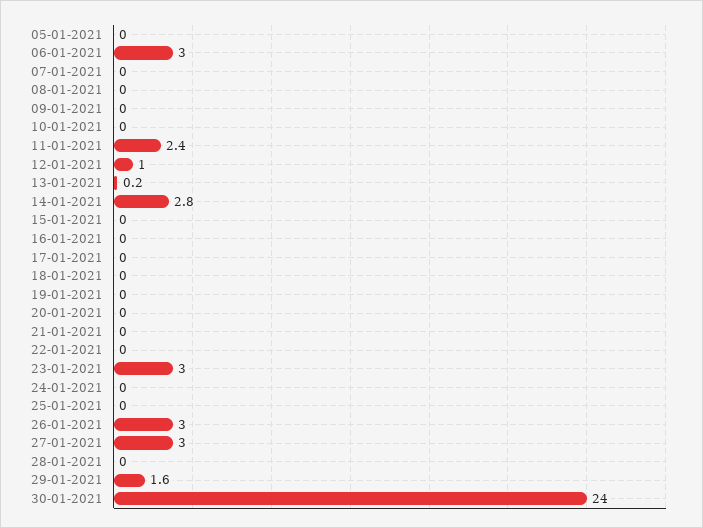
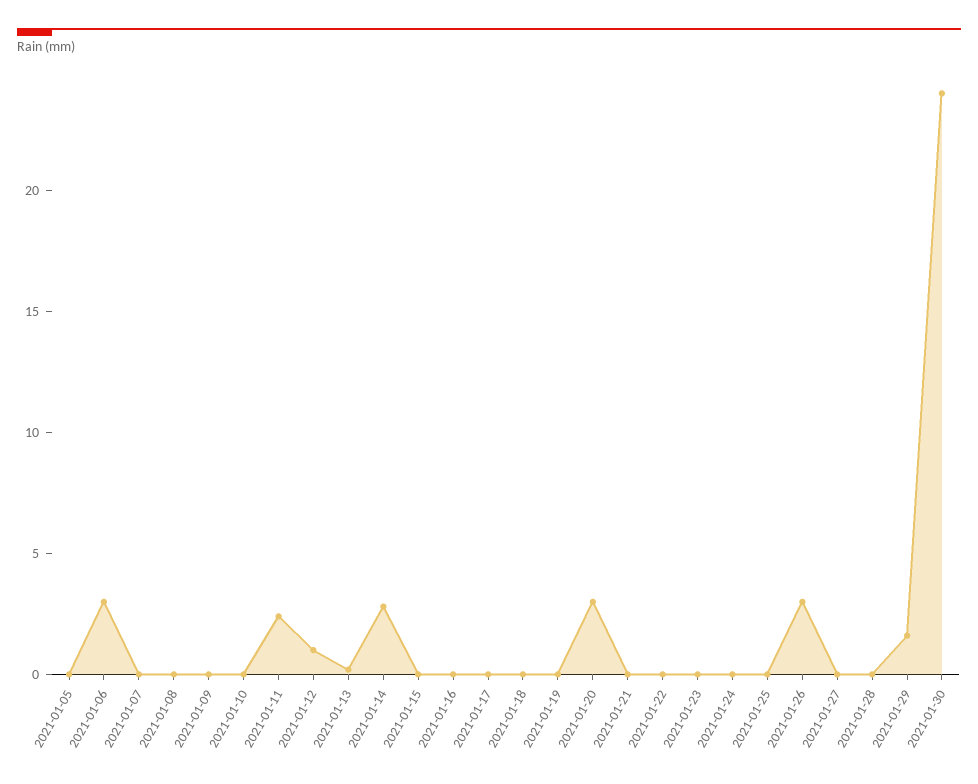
  {
    "05-01-2021": 0,
    "06-01-2021": 3,
    "07-01-2021": 0,
    "08-01-2021": 0,
    "09-01-2021": 0,
    "10-01-2021": 0,
    "11-01-2021": 2.4,
    "12-01-2021": 1,
    "13-01-2021": 0.2,
    "14-01-2021": 2.8,
    "15-01-2021": 0,
    "16-01-2021": 0,
    "17-01-2021": 0,
    "18-01-2021": 0,
    "19-01-2021": 0,
-   "20-01-2021": 0,
+   "20-01-2021": 3,
    "21-01-2021": 0,
    "22-01-2021": 0,
-   "23-01-2021": 3,
+   "23-01-2021": 0,
    "24-01-2021": 0,
    "25-01-2021": 0,
    "26-01-2021": 3,
-   "27-01-2021": 3,
+   "27-01-2021": 0,
    "28-01-2021": 0,
    "29-01-2021": 1.6,
    "30-01-2021": 24
  }

